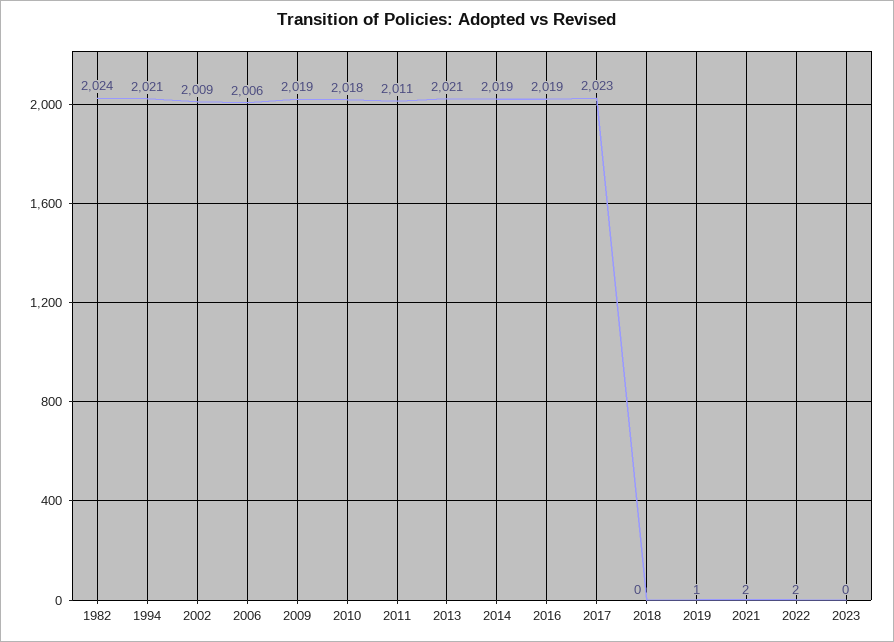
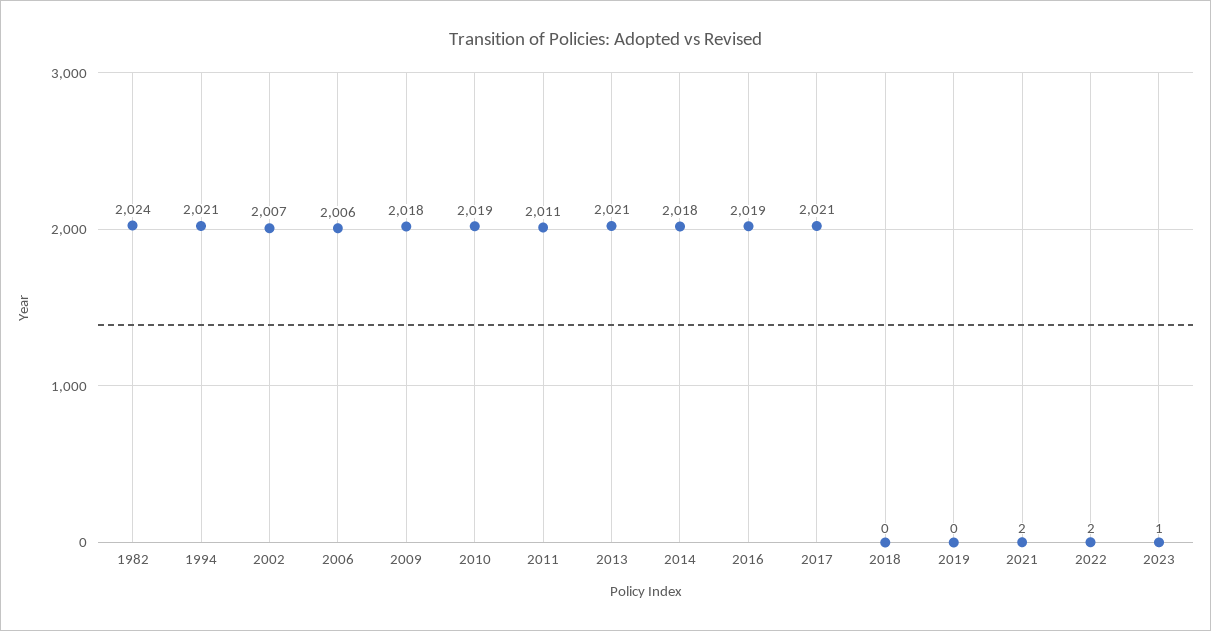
  {
    "1982": 2024,
    "1994": 2021,
-   "2002": 2009,
+   "2002": 2007,
    "2006": 2006,
-   "2009": 2019,
+   "2009": 2018,
-   "2010": 2018,
+   "2010": 2019,
    "2011": 2011,
    "2013": 2021,
-   "2014": 2019,
+   "2014": 2018,
    "2016": 2019,
-   "2017": 2023,
+   "2017": 2021,
    "2018": 0,
-   "2019": 1,
+   "2019": 0,
    "2021": 2,
    "2022": 2,
-   "2023": 0
+   "2023": 1
  }

